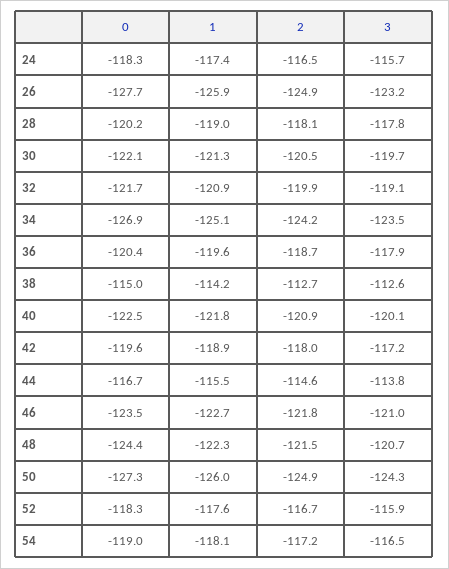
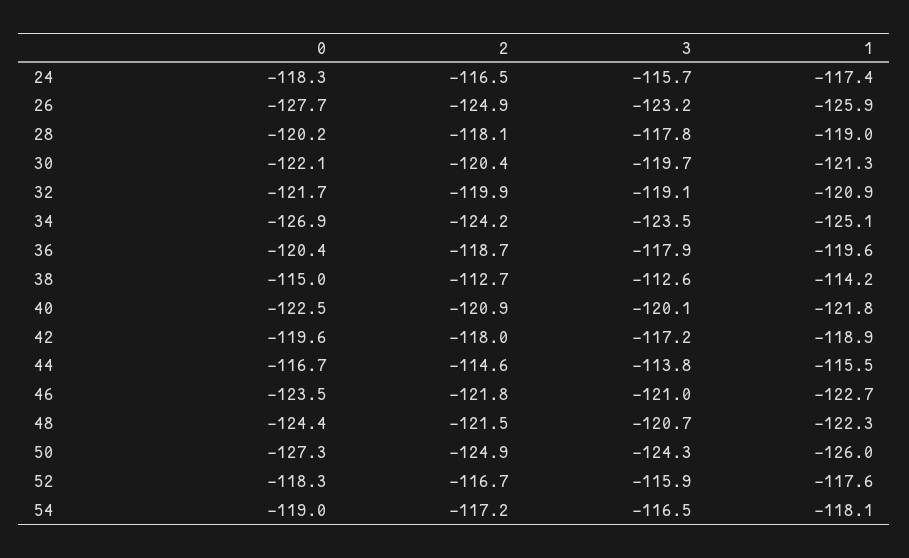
  {
    "0": {
      "24": -118.3,
      "26": -127.7,
      "28": -120.2,
      "30": -122.1,
      "32": -121.7,
      "34": -126.9,
      "36": -120.4,
      "38": -115,
      "40": -122.5,
      "42": -119.6,
      "44": -116.7,
      "46": -123.5,
      "48": -124.4,
      "50": -127.3,
      "52": -118.3,
      "54": -119
    },
    "1": {
      "24": -117.4,
      "26": -125.9,
      "28": -119,
      "30": -121.3,
      "32": -120.9,
      "34": -125.1,
      "36": -119.6,
      "38": -114.2,
      "40": -121.8,
      "42": -118.9,
      "44": -115.5,
      "46": -122.7,
      "48": -122.3,
      "50": -126,
      "52": -117.6,
      "54": -118.1
    },
    "2": {
      "24": -116.5,
      "26": -124.9,
      "28": -118.1,
-     "30": -120.5,
+     "30": -120.4,
      "32": -119.9,
      "34": -124.2,
      "36": -118.7,
      "38": -112.7,
      "40": -120.9,
      "42": -118,
      "44": -114.6,
      "46": -121.8,
      "48": -121.5,
      "50": -124.9,
      "52": -116.7,
      "54": -117.2
    },
    "3": {
      "24": -115.7,
      "26": -123.2,
      "28": -117.8,
      "30": -119.7,
      "32": -119.1,
      "34": -123.5,
      "36": -117.9,
      "38": -112.6,
      "40": -120.1,
      "42": -117.2,
      "44": -113.8,
      "46": -121,
      "48": -120.7,
      "50": -124.3,
      "52": -115.9,
      "54": -116.5
    }
  }

